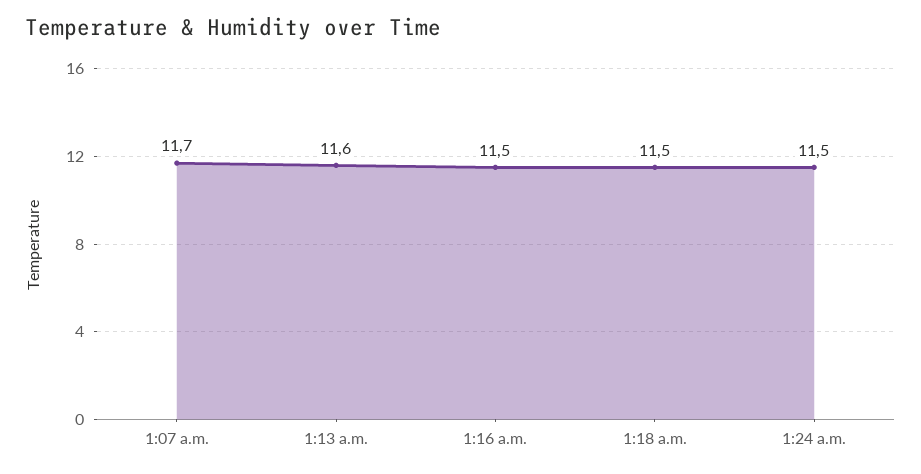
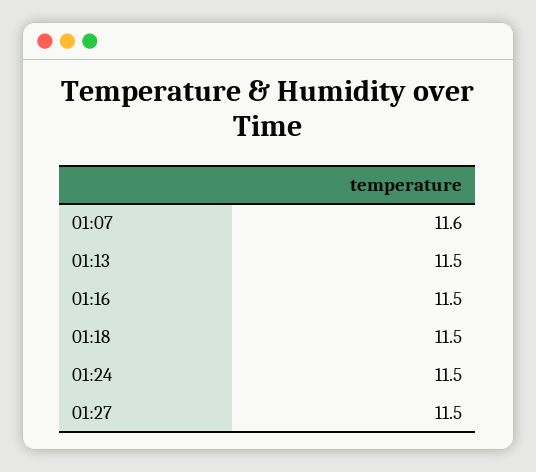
  {
-   "1:07 a.m.": 11.7,
+   "1:07 a.m.": 11.6,
-   "1:13 a.m.": 11.6,
+   "1:13 a.m.": 11.5,
    "1:16 a.m.": 11.5,
    "1:18 a.m.": 11.5,
-   "1:24 a.m.": 11.5
+   "1:24 a.m.": 11.5,
+   "01:27": 11.5
  }

